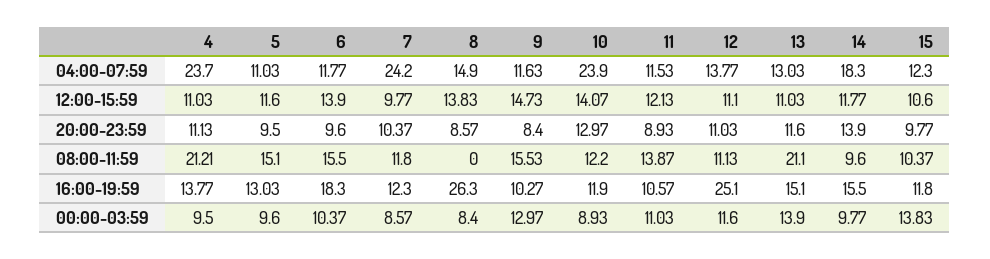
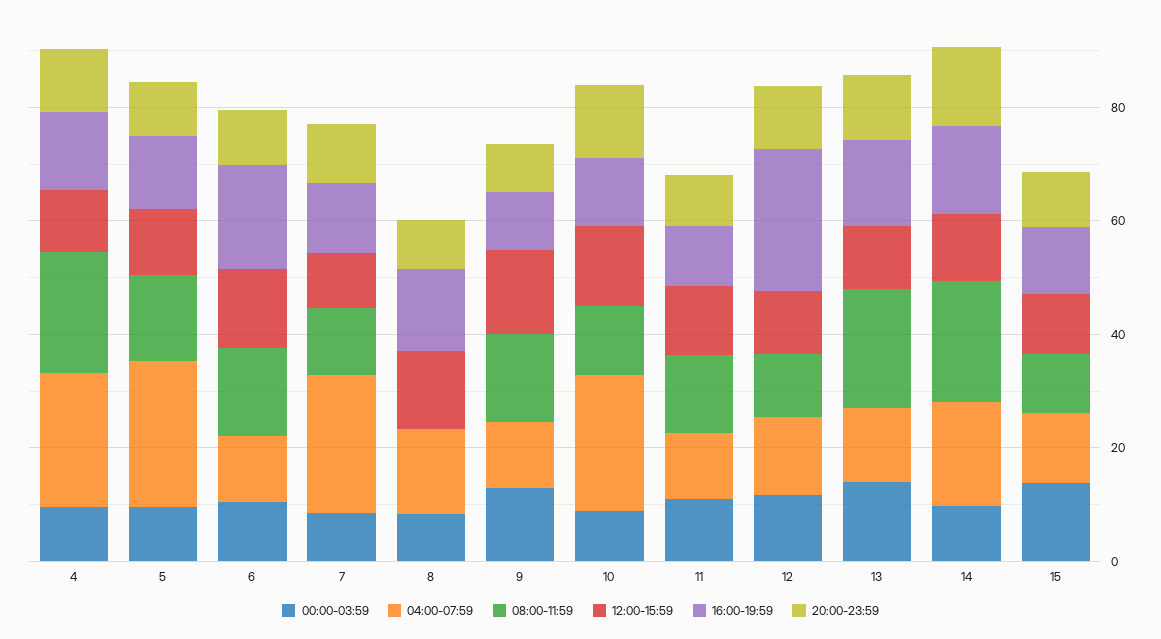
  {
    "04:00-07:59": {
      "4": 23.7,
-     "5": 11.03,
+     "5": 25,
      "6": 11.77,
      "7": 24.2,
      "8": 14.9,
      "9": 11.63,
      "10": 23.9,
      "11": 11.53,
      "12": 13.77,
      "13": 13.03,
      "14": 18.3,
      "15": 12.3
    },
    "12:00-15:59": {
      "4": 11.03,
      "5": 11.6,
      "6": 13.9,
      "7": 9.77,
      "8": 13.83,
      "9": 14.73,
      "10": 14.07,
      "11": 12.13,
      "12": 11.1,
      "13": 11.03,
      "14": 11.77,
      "15": 10.6
    },
    "20:00-23:59": {
      "4": 11.13,
      "5": 9.5,
      "6": 9.6,
      "7": 10.37,
      "8": 8.57,
      "9": 8.4,
      "10": 12.97,
      "11": 8.93,
      "12": 11.03,
      "13": 11.6,
      "14": 13.9,
      "15": 9.77
    },
    "08:00-11:59": {
      "4": 21.21,
      "5": 15.1,
      "6": 15.5,
      "7": 11.8,
      "8": 0,
      "9": 15.53,
      "10": 12.2,
      "11": 13.87,
      "12": 11.13,
      "13": 21.1,
-     "14": 9.6,
+     "14": 20,
      "15": 10.37
    },
    "16:00-19:59": {
      "4": 13.77,
      "5": 13.03,
      "6": 18.3,
      "7": 12.3,
-     "8": 26.3,
+     "8": 15,
      "9": 10.27,
      "10": 11.9,
      "11": 10.57,
      "12": 25.1,
      "13": 15.1,
      "14": 15.5,
      "15": 11.8
    },
    "00:00-03:59": {
      "4": 9.5,
      "5": 9.6,
      "6": 10.37,
      "7": 8.57,
      "8": 8.4,
      "9": 12.97,
      "10": 8.93,
      "11": 11.03,
      "12": 11.6,
      "13": 13.9,
      "14": 9.77,
      "15": 13.83
    }
  }

